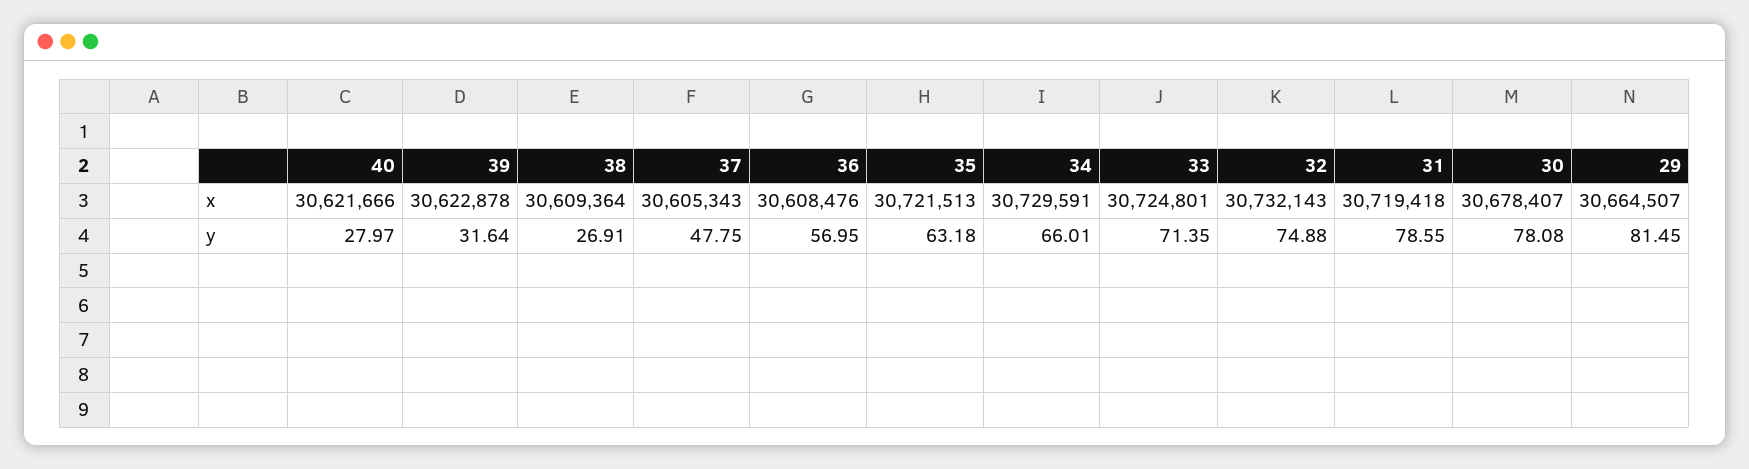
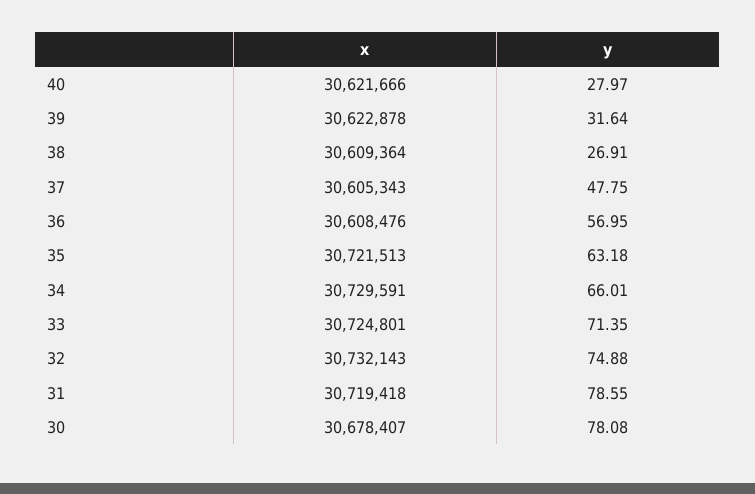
  {
    "40": {
      "x": 30621666,
      "y": 27.97
    },
    "39": {
      "x": 30622878,
      "y": 31.64
    },
    "38": {
      "x": 30609364,
      "y": 26.91
    },
    "37": {
      "x": 30605343,
      "y": 47.75
    },
    "36": {
      "x": 30608476,
      "y": 56.95
    },
    "35": {
      "x": 30721513,
      "y": 63.18
    },
    "34": {
      "x": 30729591,
      "y": 66.01
    },
    "33": {
      "x": 30724801,
      "y": 71.35
    },
    "32": {
      "x": 30732143,
      "y": 74.88
    },
    "31": {
      "x": 30719418,
      "y": 78.55
    },
    "30": {
      "x": 30678407,
      "y": 78.08
-   },
+   }
-   "29": {
-     "x": 30664507,
-     "y": 81.45
-   }
  }

